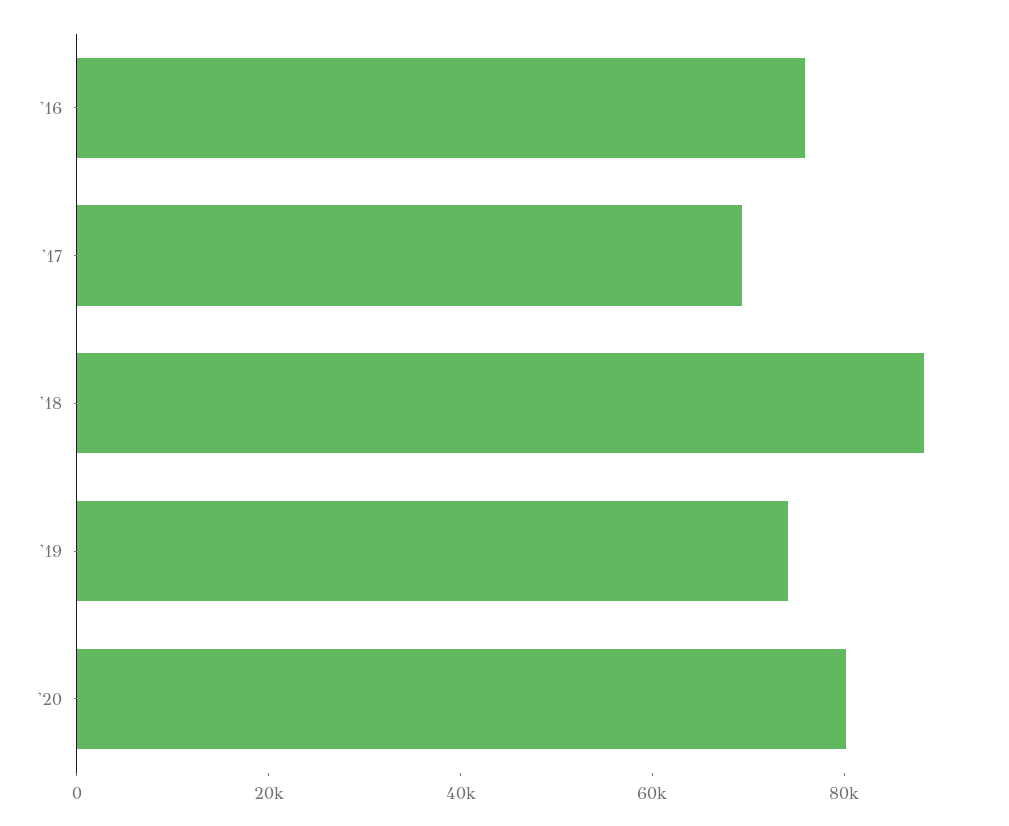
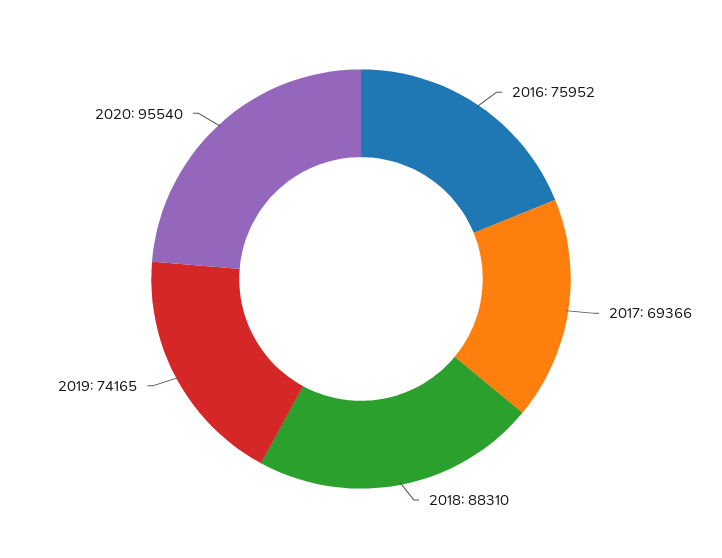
  {
    "'16": 75952,
    "'17": 69366,
    "'18": 88310,
    "'19": 74165,
-   "'20": 80000
+   "'20": 95540
  }

